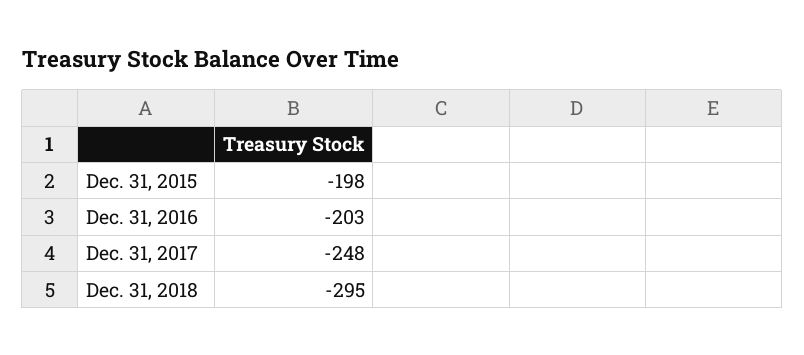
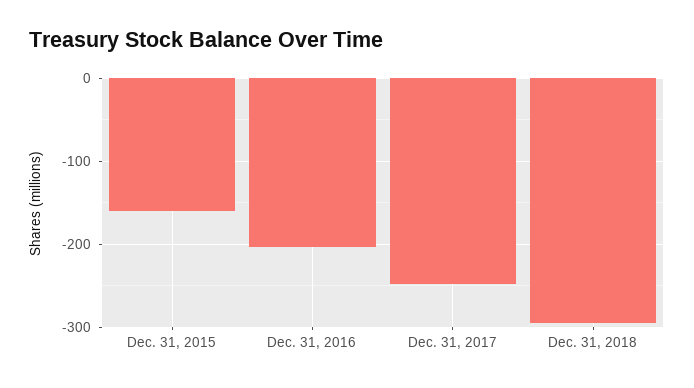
  {
-   "Dec. 31, 2015": -198,
+   "Dec. 31, 2015": -160,
    "Dec. 31, 2016": -203,
    "Dec. 31, 2017": -248,
    "Dec. 31, 2018": -295
  }

